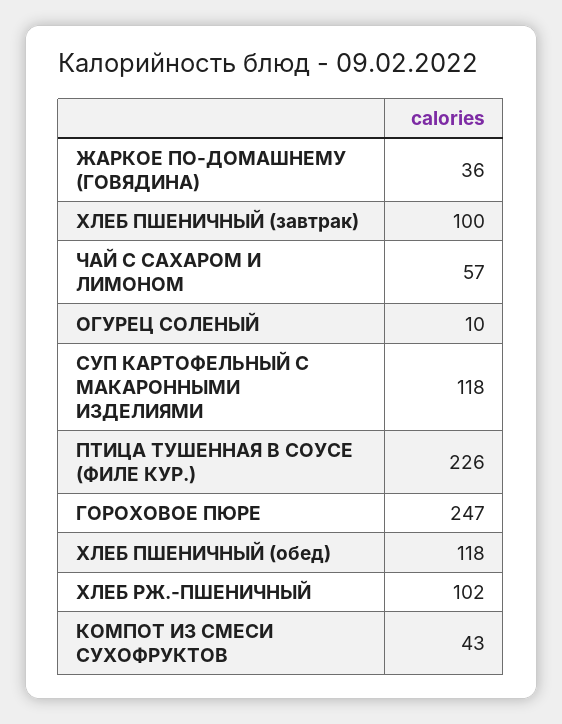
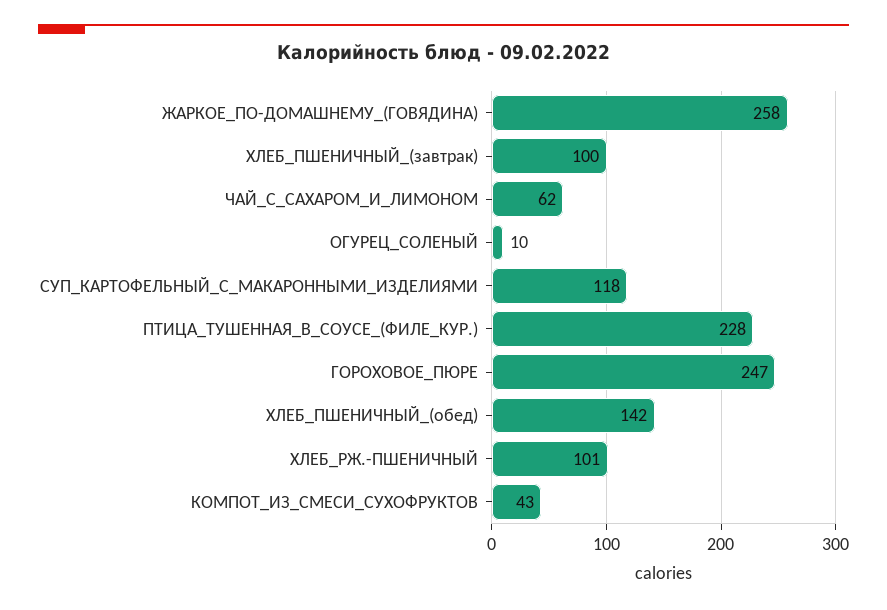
  {
-   "ЖАРКОЕ ПО-ДОМАШНЕМУ (ГОВЯДИНА)": 36,
+   "ЖАРКОЕ ПО-ДОМАШНЕМУ (ГОВЯДИНА)": 258,
    "ХЛЕБ ПШЕНИЧНЫЙ (завтрак)": 100,
-   "ЧАЙ С САХАРОМ И ЛИМОНОМ": 57,
+   "ЧАЙ С САХАРОМ И ЛИМОНОМ": 62,
    "ОГУРЕЦ СОЛЕНЫЙ": 10,
    "СУП КАРТОФЕЛЬНЫЙ С МАКАРОННЫМИ ИЗДЕЛИЯМИ": 118,
-   "ПТИЦА ТУШЕННАЯ В СОУСЕ (ФИЛЕ КУР.)": 226,
+   "ПТИЦА ТУШЕННАЯ В СОУСЕ (ФИЛЕ КУР.)": 228,
    "ГОРОХОВОЕ ПЮРЕ": 247,
-   "ХЛЕБ ПШЕНИЧНЫЙ (обед)": 118,
+   "ХЛЕБ ПШЕНИЧНЫЙ (обед)": 142,
-   "ХЛЕБ РЖ.-ПШЕНИЧНЫЙ": 102,
+   "ХЛЕБ РЖ.-ПШЕНИЧНЫЙ": 101,
    "КОМПОТ ИЗ СМЕСИ СУХОФРУКТОВ": 43
  }

